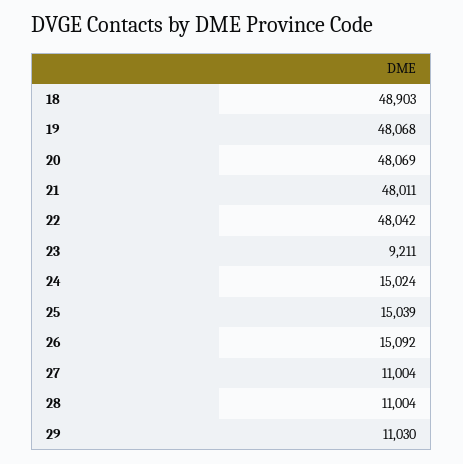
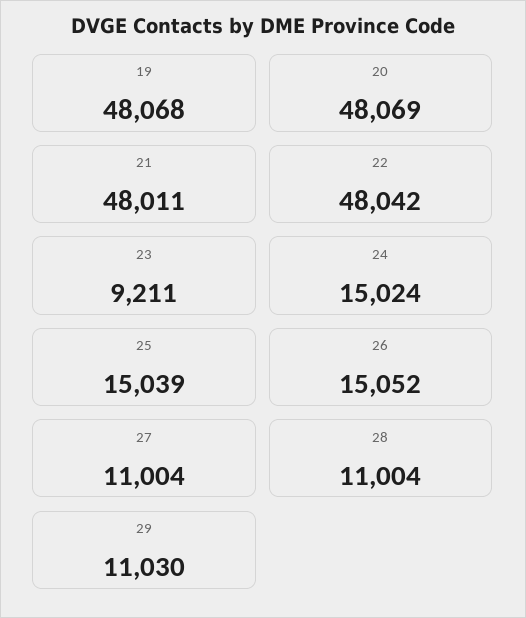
  {
-   "18": 48903,
    "19": 48068,
    "20": 48069,
    "21": 48011,
    "22": 48042,
    "23": 9211,
    "24": 15024,
    "25": 15039,
-   "26": 15092,
+   "26": 15052,
    "27": 11004,
    "28": 11004,
    "29": 11030
  }

